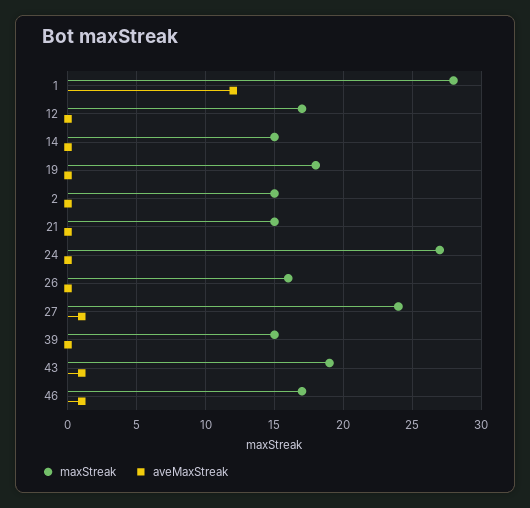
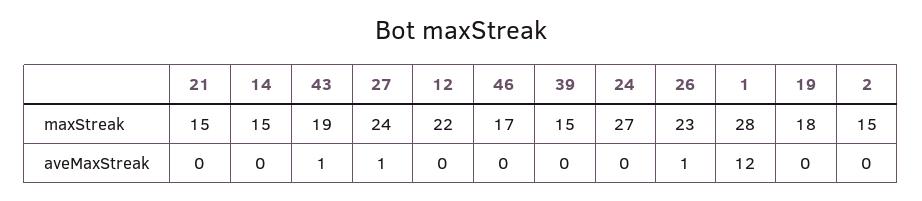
  {
    "maxStreak": {
      "1": 28,
-     "12": 17,
+     "12": 22,
      "14": 15,
      "19": 18,
      "2": 15,
      "21": 15,
      "24": 27,
-     "26": 16,
+     "26": 23,
      "27": 24,
      "39": 15,
      "43": 19,
      "46": 17
    },
    "aveMaxStreak": {
      "1": 12,
      "12": 0,
      "14": 0,
      "19": 0,
      "2": 0,
      "21": 0,
      "24": 0,
-     "26": 0,
+     "26": 1,
      "27": 1,
      "39": 0,
      "43": 1,
-     "46": 1
+     "46": 0
    }
  }

